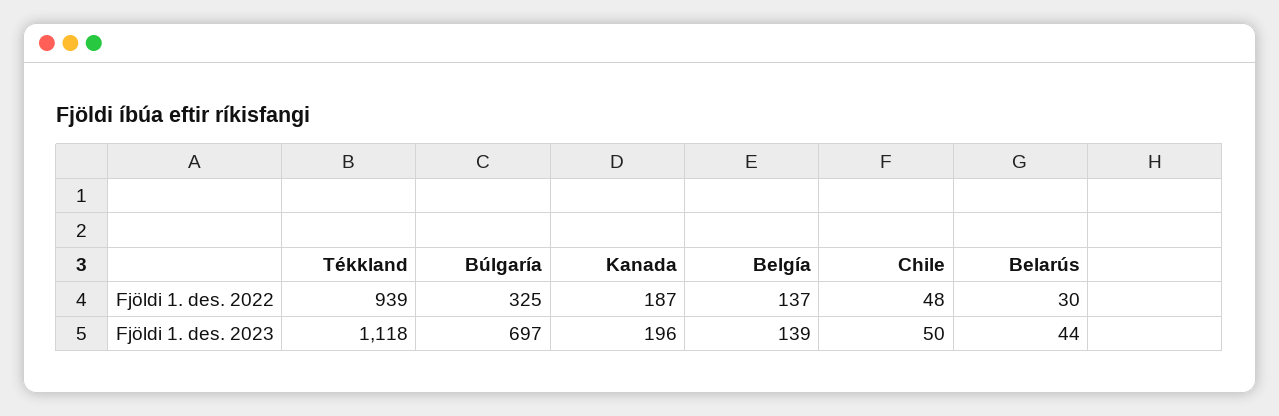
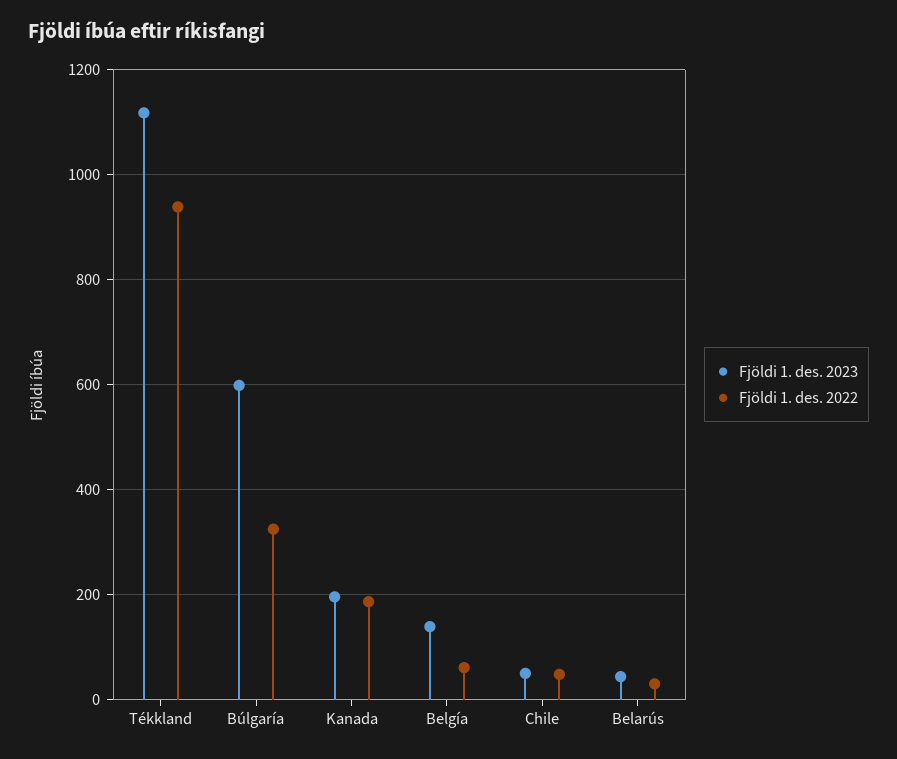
  {
    "Fjöldi 1. des. 2022": {
      "Tékkland": 939,
      "Búlgaría": 325,
      "Kanada": 187,
-     "Belgía": 137,
+     "Belgía": 60,
      "Chile": 48,
      "Belarús": 30
    },
    "Fjöldi 1. des. 2023": {
      "Tékkland": 1118,
-     "Búlgaría": 697,
+     "Búlgaría": 600,
      "Kanada": 196,
      "Belgía": 139,
      "Chile": 50,
      "Belarús": 44
    }
  }

